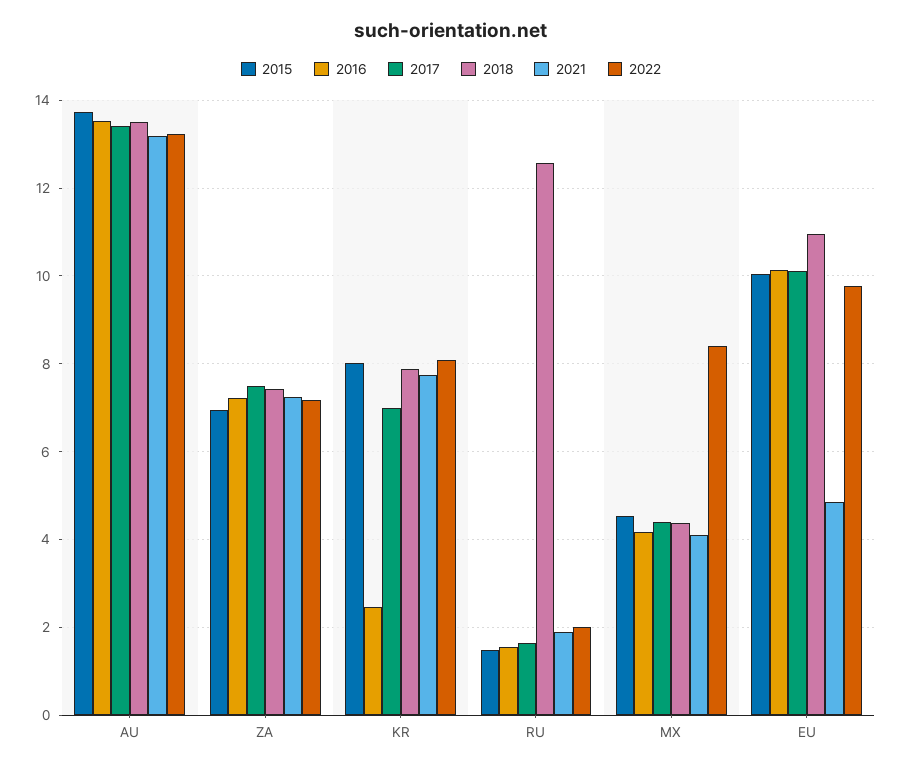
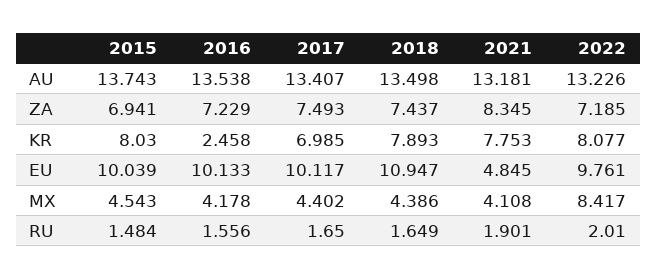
  {
    "2015": {
      "AU": 13.743,
      "ZA": 6.941,
      "KR": 8.03,
      "RU": 1.484,
      "MX": 4.543,
      "EU": 10.039
    },
    "2016": {
      "AU": 13.538,
      "ZA": 7.229,
      "KR": 2.458,
      "RU": 1.556,
      "MX": 4.178,
      "EU": 10.133
    },
    "2017": {
      "AU": 13.407,
      "ZA": 7.493,
      "KR": 6.985,
      "RU": 1.65,
      "MX": 4.402,
      "EU": 10.117
    },
    "2018": {
      "AU": 13.498,
      "ZA": 7.437,
      "KR": 7.893,
-     "RU": 12.6,
+     "RU": 1.649,
      "MX": 4.386,
      "EU": 10.947
    },
    "2021": {
      "AU": 13.181,
-     "ZA": 7.2,
+     "ZA": 8.345,
      "KR": 7.753,
      "RU": 1.901,
      "MX": 4.108,
      "EU": 4.845
    },
    "2022": {
      "AU": 13.226,
      "ZA": 7.185,
      "KR": 8.077,
      "RU": 2.01,
      "MX": 8.417,
      "EU": 9.761
    }
  }

